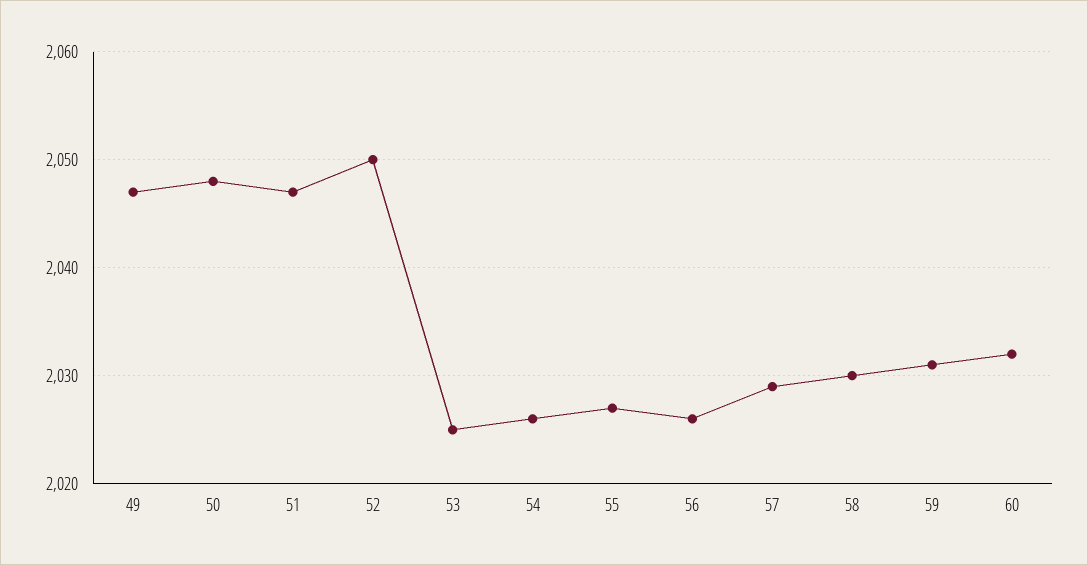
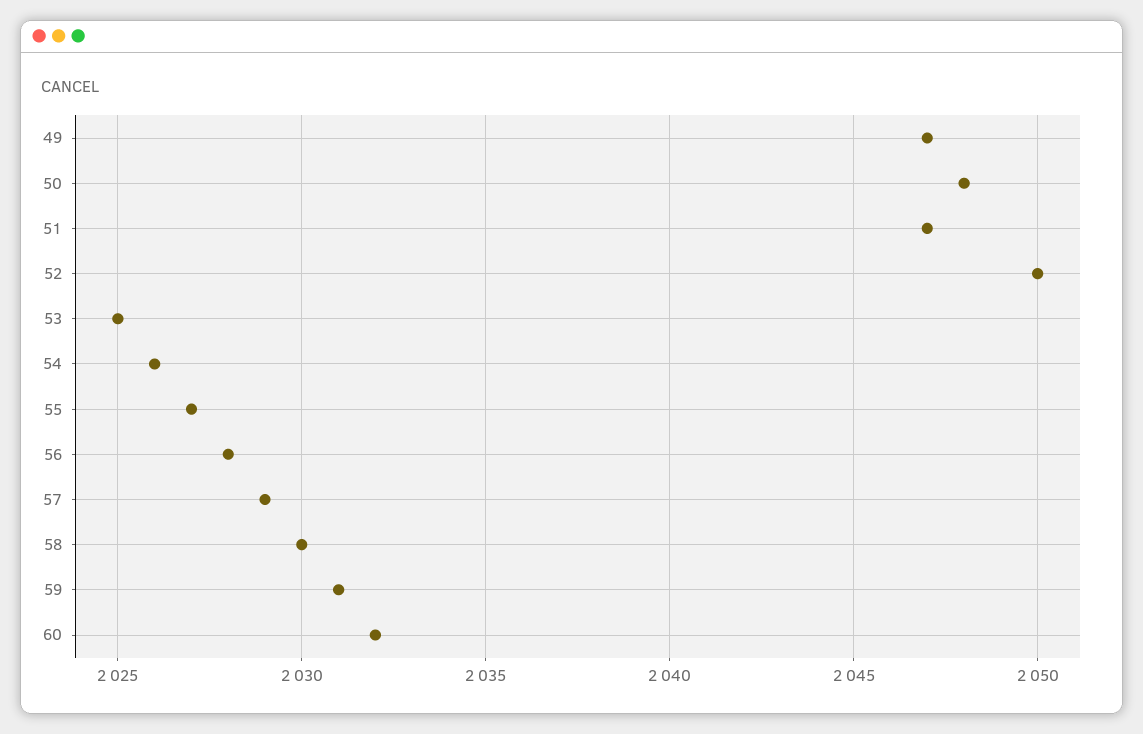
  {
    "49": 2047,
    "50": 2048,
    "51": 2047,
    "52": 2050,
    "53": 2025,
    "54": 2026,
    "55": 2027,
-   "56": 2026,
+   "56": 2028,
    "57": 2029,
    "58": 2030,
    "59": 2031,
    "60": 2032
  }

